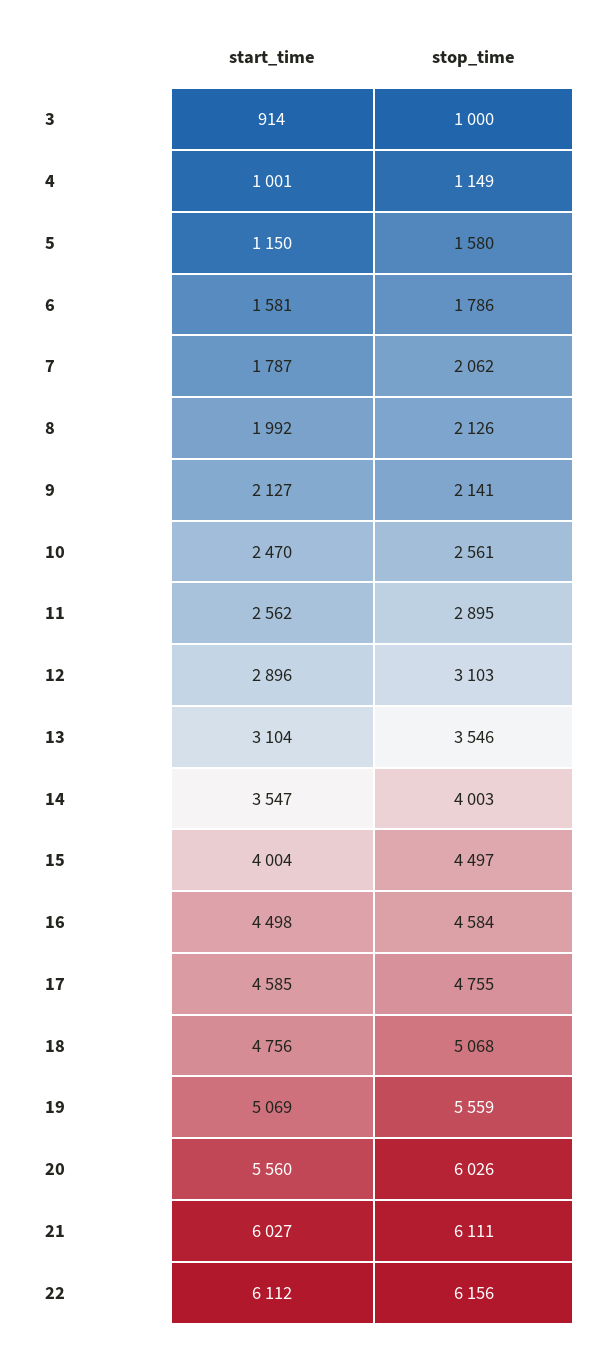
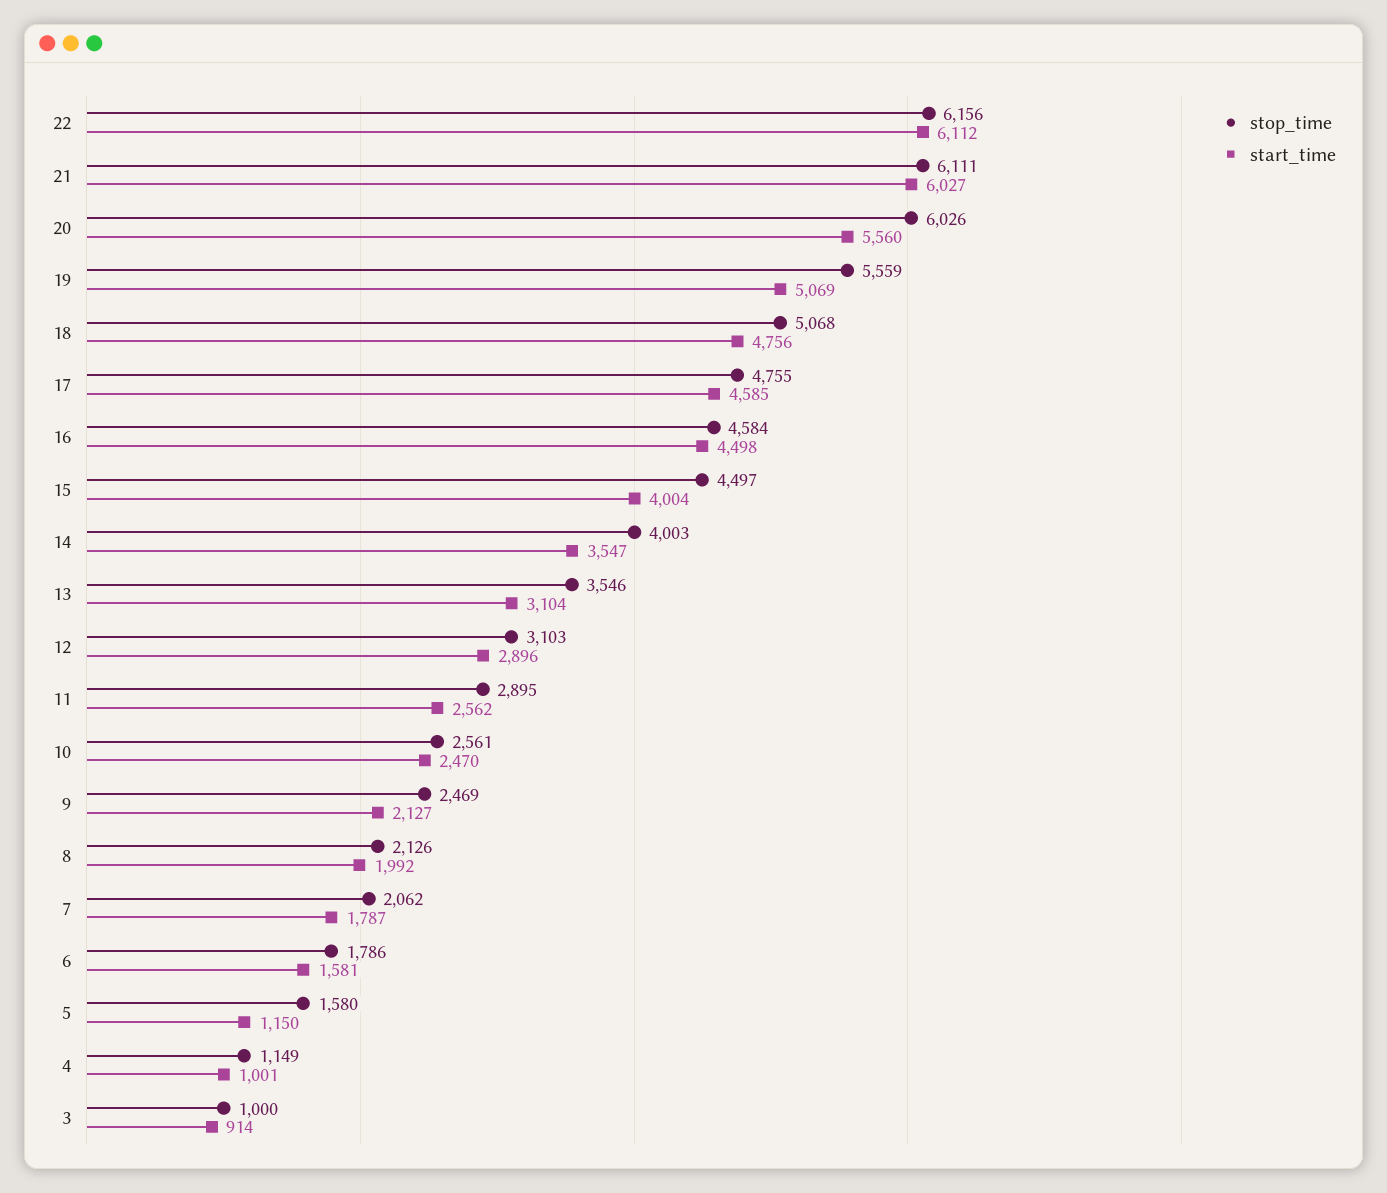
  {
    "start_time": {
      "3": 914,
      "4": 1001,
      "5": 1150,
      "6": 1581,
      "7": 1787,
      "8": 1992,
      "9": 2127,
      "10": 2470,
      "11": 2562,
      "12": 2896,
      "13": 3104,
      "14": 3547,
      "15": 4004,
      "16": 4498,
      "17": 4585,
      "18": 4756,
      "19": 5069,
      "20": 5560,
      "21": 6027,
      "22": 6112
    },
    "stop_time": {
      "3": 1000,
      "4": 1149,
      "5": 1580,
      "6": 1786,
      "7": 2062,
      "8": 2126,
-     "9": 2141,
+     "9": 2469,
      "10": 2561,
      "11": 2895,
      "12": 3103,
      "13": 3546,
      "14": 4003,
      "15": 4497,
      "16": 4584,
      "17": 4755,
      "18": 5068,
      "19": 5559,
      "20": 6026,
      "21": 6111,
      "22": 6156
    }
  }

